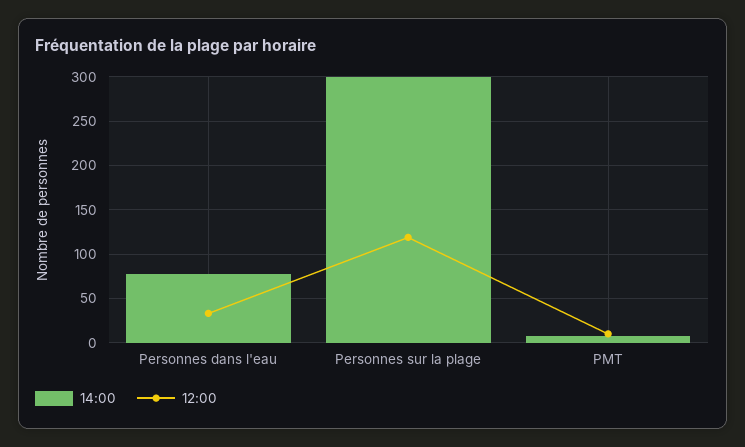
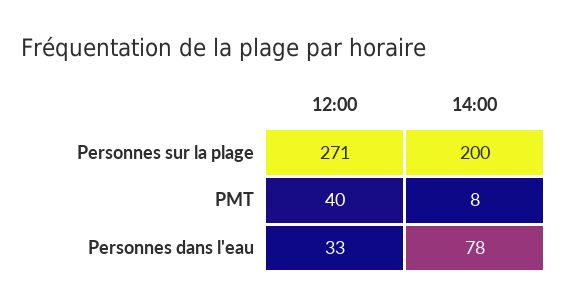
  {
    "14:00": {
      "Personnes dans l'eau": 78,
-     "Personnes sur la plage": 300,
+     "Personnes sur la plage": 200,
      "PMT": 8
    },
    "12:00": {
      "Personnes dans l'eau": 33,
-     "Personnes sur la plage": 120,
+     "Personnes sur la plage": 271,
-     "PMT": 10
+     "PMT": 40
    }
  }

